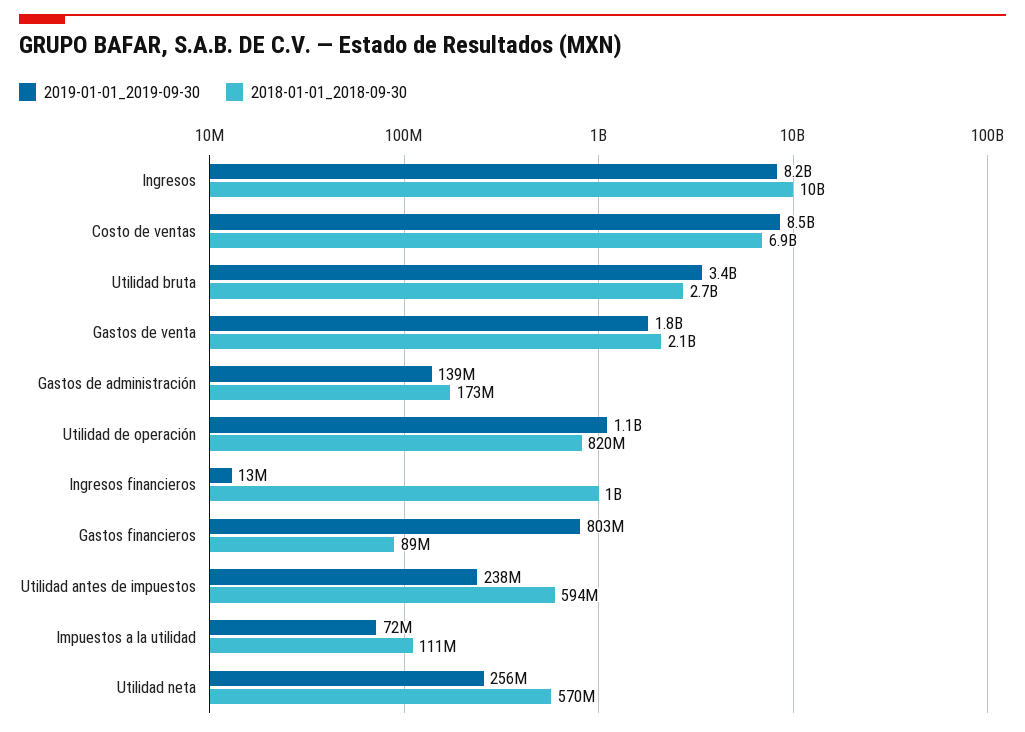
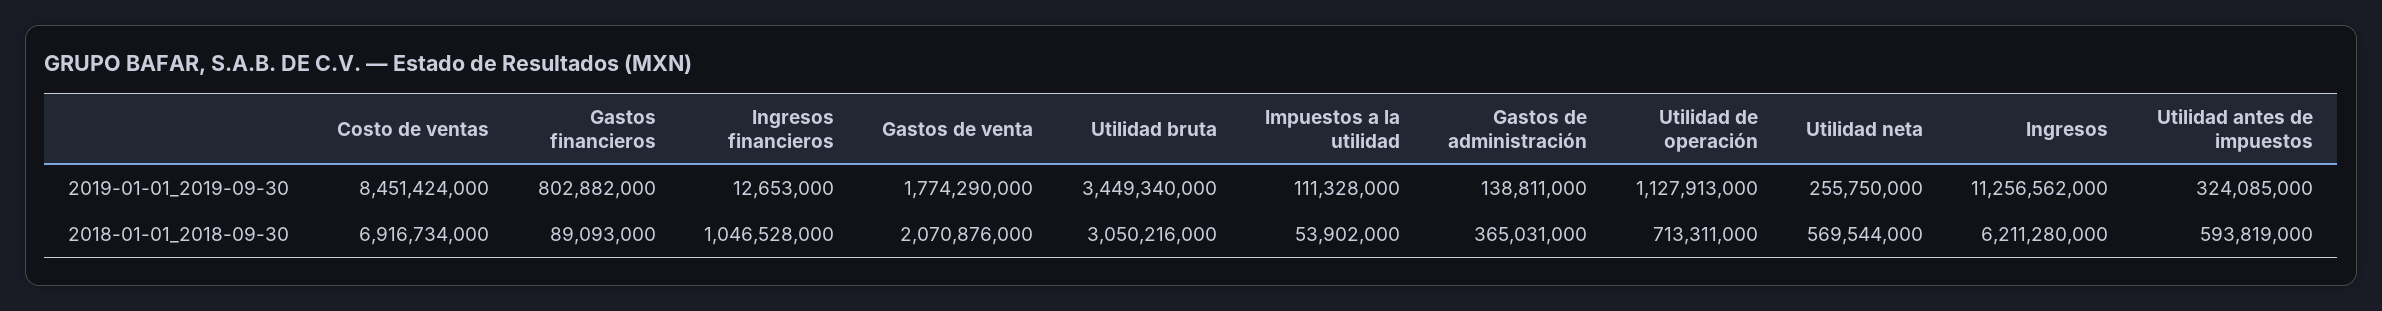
  {
    "2019-01-01_2019-09-30": {
-     "Ingresos": 8200000000,
+     "Ingresos": 11256562000,
      "Costo de ventas": 8451424000,
      "Utilidad bruta": 3449340000,
      "Gastos de venta": 1774290000,
      "Gastos de administración": 138811000,
      "Utilidad de operación": 1127913000,
      "Ingresos financieros": 12653000,
      "Gastos financieros": 802882000,
-     "Utilidad antes de impuestos": 238000000,
+     "Utilidad antes de impuestos": 324085000,
-     "Impuestos a la utilidad": 72000000,
+     "Impuestos a la utilidad": 111328000,
      "Utilidad neta": 255750000
    },
    "2018-01-01_2018-09-30": {
-     "Ingresos": 10000000000,
+     "Ingresos": 6211280000,
      "Costo de ventas": 6916734000,
-     "Utilidad bruta": 2700000000,
+     "Utilidad bruta": 3050216000,
      "Gastos de venta": 2070876000,
-     "Gastos de administración": 173000000,
+     "Gastos de administración": 365031000,
-     "Utilidad de operación": 820000000,
+     "Utilidad de operación": 713311000,
      "Ingresos financieros": 1046528000,
      "Gastos financieros": 89093000,
      "Utilidad antes de impuestos": 593819000,
-     "Impuestos a la utilidad": 111000000,
+     "Impuestos a la utilidad": 53902000,
      "Utilidad neta": 569544000
    }
  }

